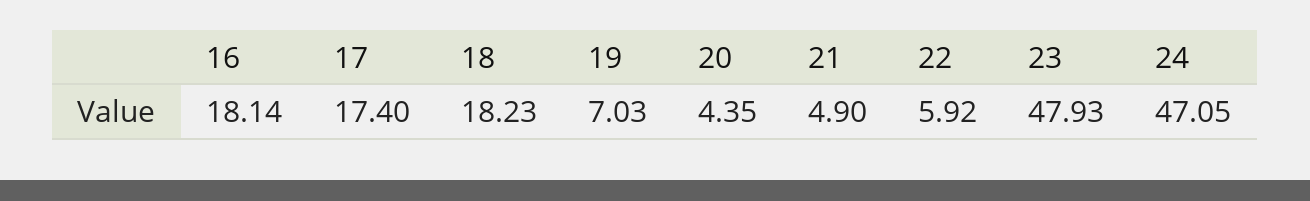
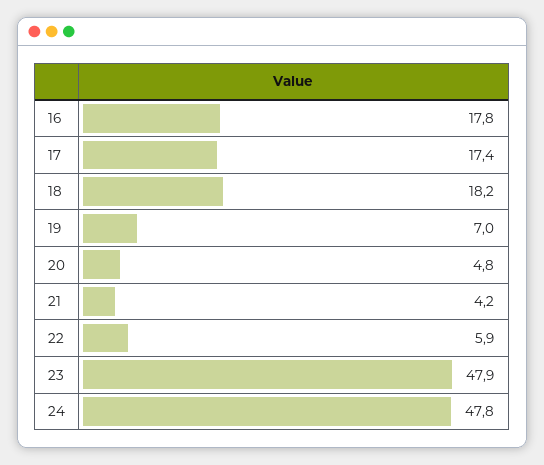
  {
-   "16": 18.14,
+   "16": 17.8,
    "17": 17.4,
    "18": 18.23,
    "19": 7.03,
-   "20": 4.35,
+   "20": 4.8,
-   "21": 4.9,
+   "21": 4.2,
    "22": 5.92,
    "23": 47.93,
-   "24": 47.05
+   "24": 47.8
  }

